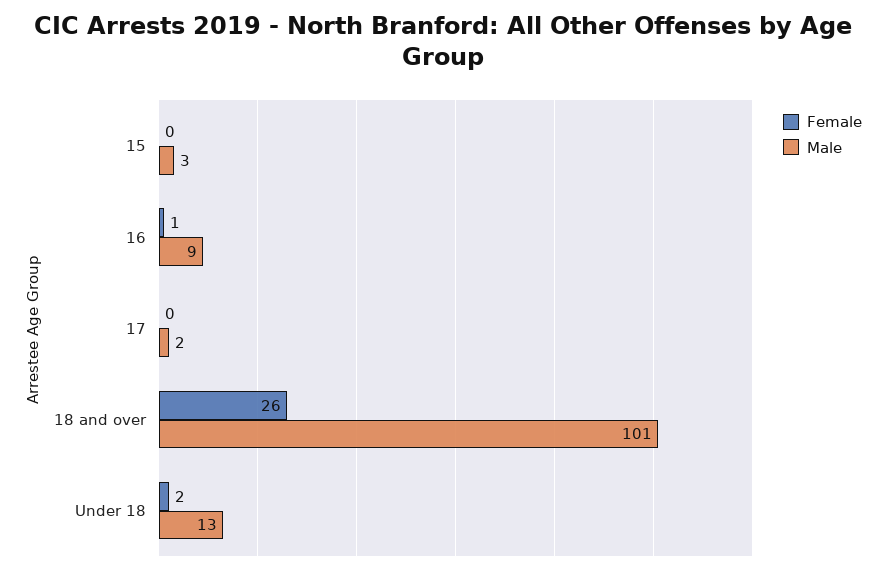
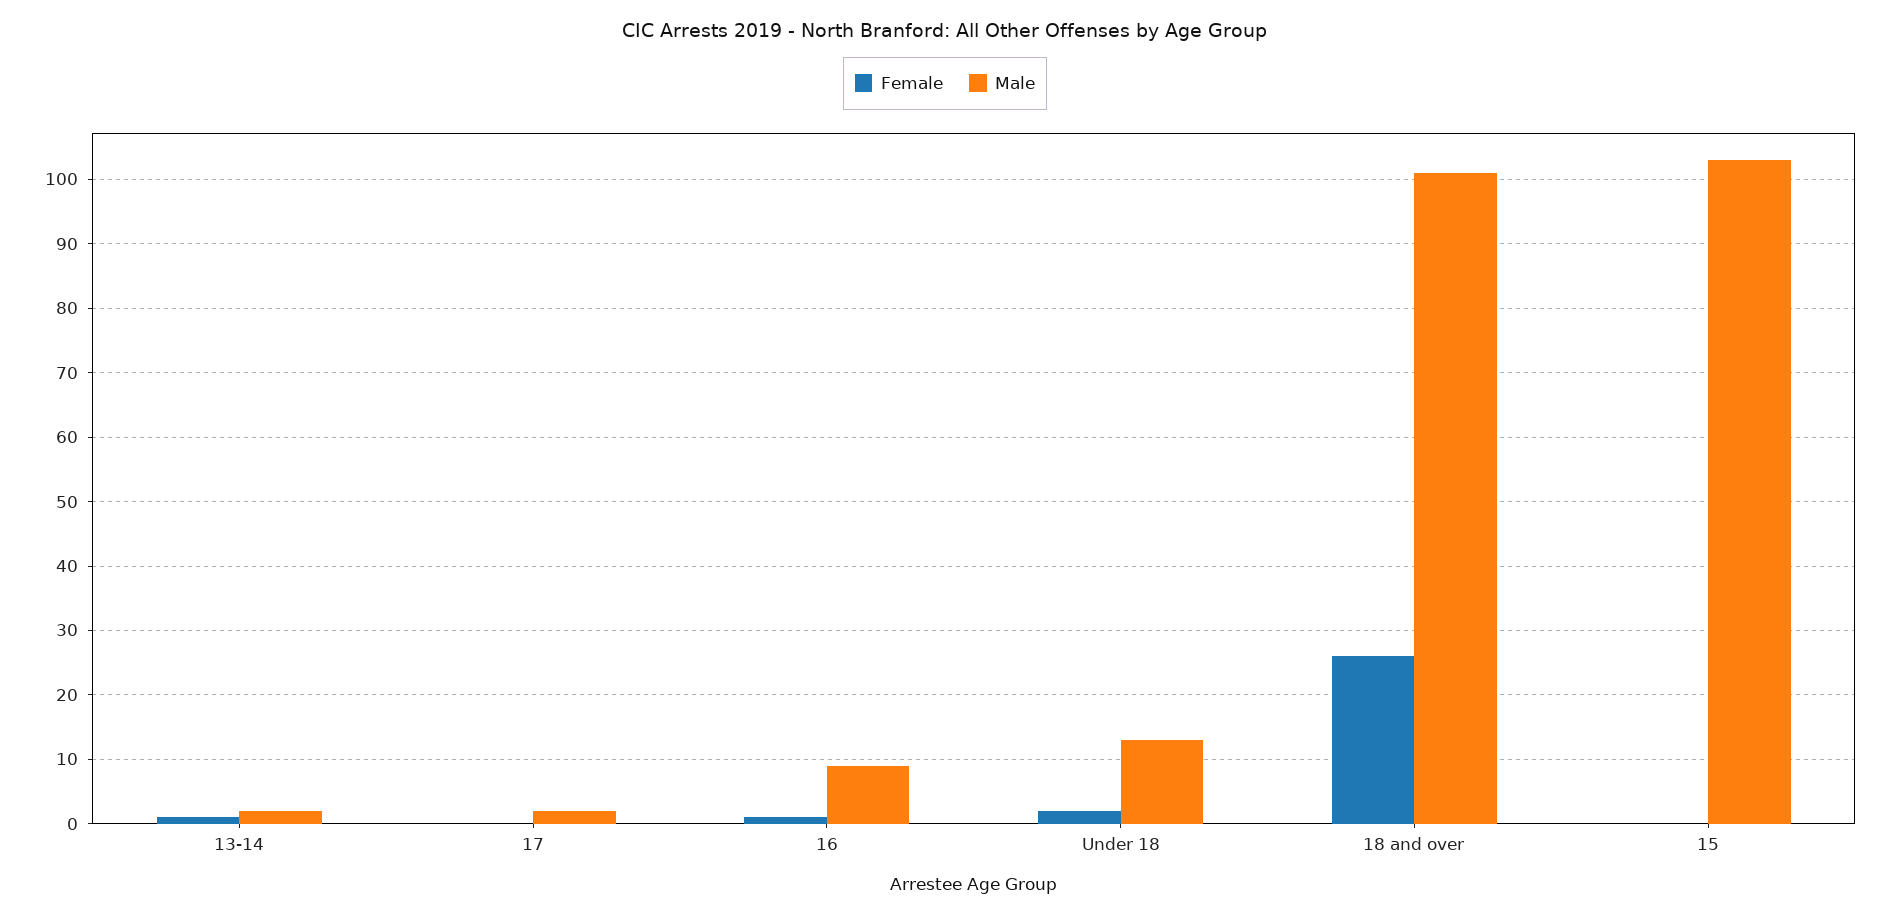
  {
    "Female": {
      "15": 0,
      "16": 1,
      "17": 0,
      "18 and over": 26,
-     "Under 18": 2
+     "Under 18": 2,
+     "13-14": 1
    },
    "Male": {
-     "15": 3,
+     "15": 103,
      "16": 9,
      "17": 2,
      "18 and over": 101,
-     "Under 18": 13
+     "Under 18": 13,
+     "13-14": 2
    }
  }

